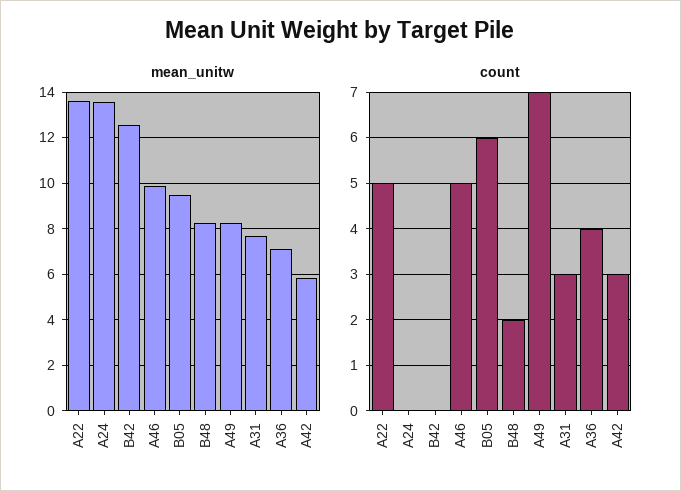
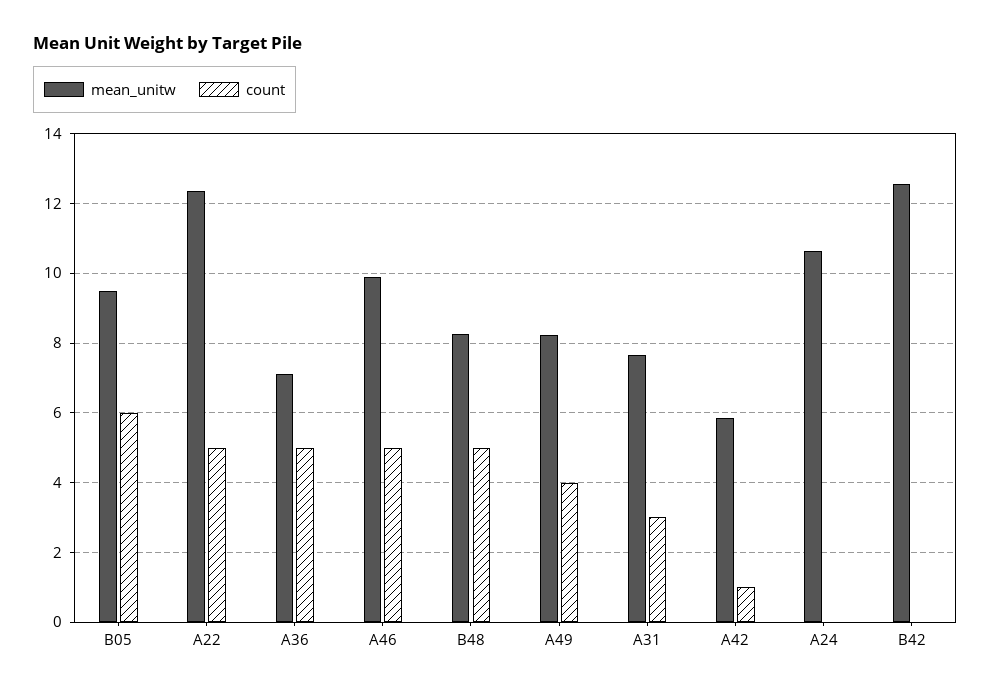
  {
    "mean_unitw": {
-     "A22": 13.5,
+     "A22": 12.4,
-     "A24": 13.5,
+     "A24": 10.6,
      "B42": 12.6,
      "A46": 9.8,
      "B05": 9.4,
      "B48": 8.2,
      "A49": 8.2,
      "A31": 7.6,
      "A36": 7.2,
      "A42": 5.8
    },
    "count": {
      "A22": 5,
      "A24": 0,
      "B42": 0,
      "A46": 5,
      "B05": 6,
-     "B48": 2,
+     "B48": 5,
-     "A49": 7,
+     "A49": 4,
      "A31": 3,
-     "A36": 4,
+     "A36": 5,
-     "A42": 3
+     "A42": 1
    }
  }

